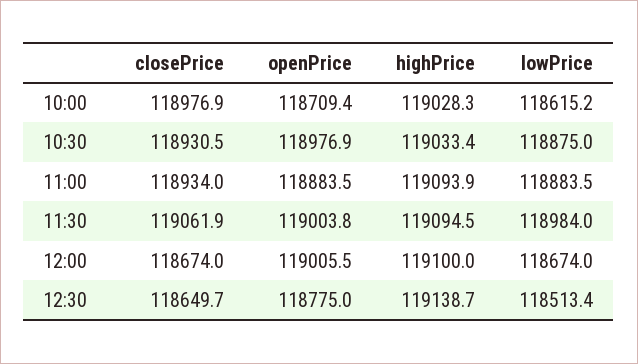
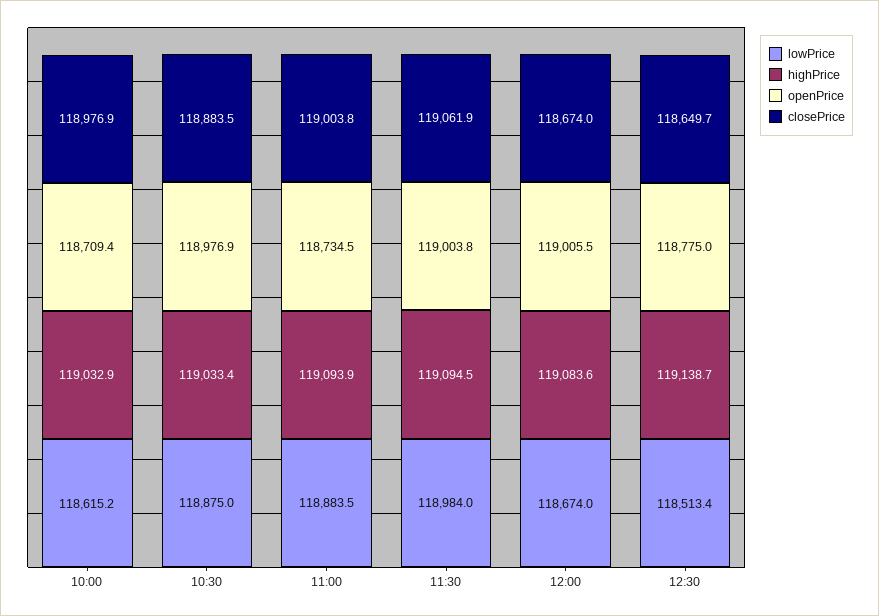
  {
    "closePrice": {
      "10:00": 118976.9,
-     "10:30": 118930.5,
+     "10:30": 118883.5,
-     "11:00": 118934,
+     "11:00": 119003.8,
      "11:30": 119061.9,
      "12:00": 118674,
      "12:30": 118649.7
    },
    "openPrice": {
      "10:00": 118709.4,
      "10:30": 118976.9,
-     "11:00": 118883.5,
+     "11:00": 118734.5,
      "11:30": 119003.8,
      "12:00": 119005.5,
      "12:30": 118775
    },
    "highPrice": {
-     "10:00": 119028.3,
+     "10:00": 119032.9,
      "10:30": 119033.4,
      "11:00": 119093.9,
      "11:30": 119094.5,
-     "12:00": 119100,
+     "12:00": 119083.6,
      "12:30": 119138.7
    },
    "lowPrice": {
      "10:00": 118615.2,
      "10:30": 118875,
      "11:00": 118883.5,
      "11:30": 118984,
      "12:00": 118674,
      "12:30": 118513.4
    }
  }

